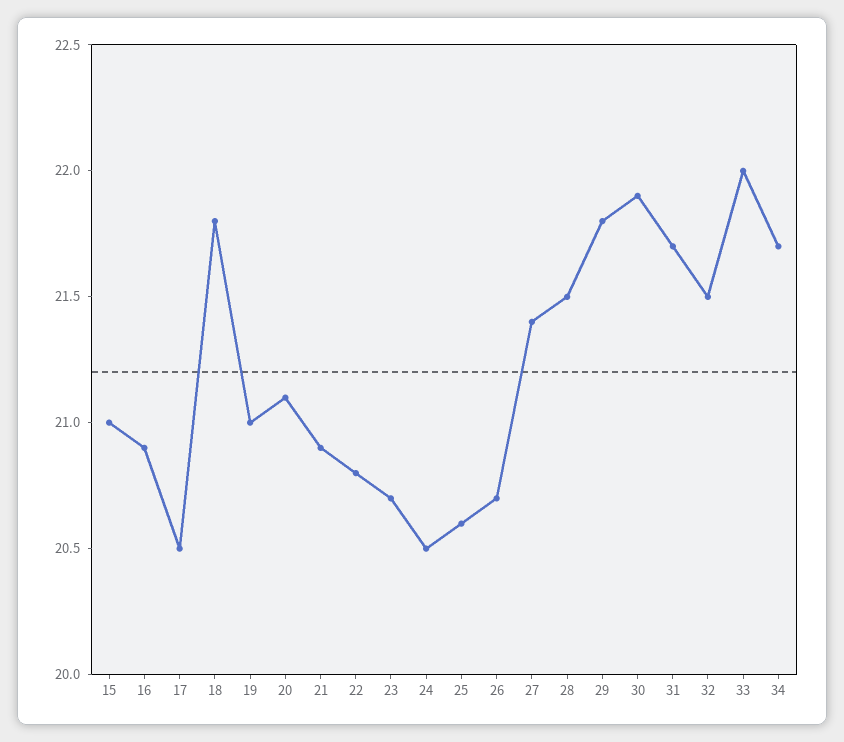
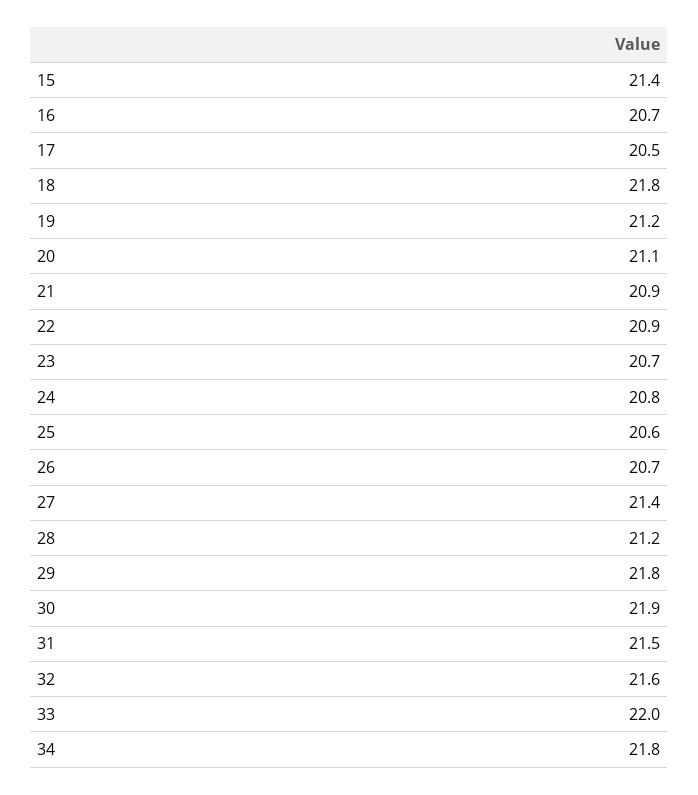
  {
-   "15": 21,
+   "15": 21.4,
-   "16": 20.9,
+   "16": 20.7,
    "17": 20.5,
    "18": 21.8,
-   "19": 21,
+   "19": 21.2,
    "20": 21.1,
    "21": 20.9,
-   "22": 20.8,
+   "22": 20.9,
    "23": 20.7,
-   "24": 20.5,
+   "24": 20.8,
    "25": 20.6,
    "26": 20.7,
    "27": 21.4,
-   "28": 21.5,
+   "28": 21.2,
    "29": 21.8,
    "30": 21.9,
-   "31": 21.7,
+   "31": 21.5,
-   "32": 21.5,
+   "32": 21.6,
    "33": 22,
-   "34": 21.7
+   "34": 21.8
  }

